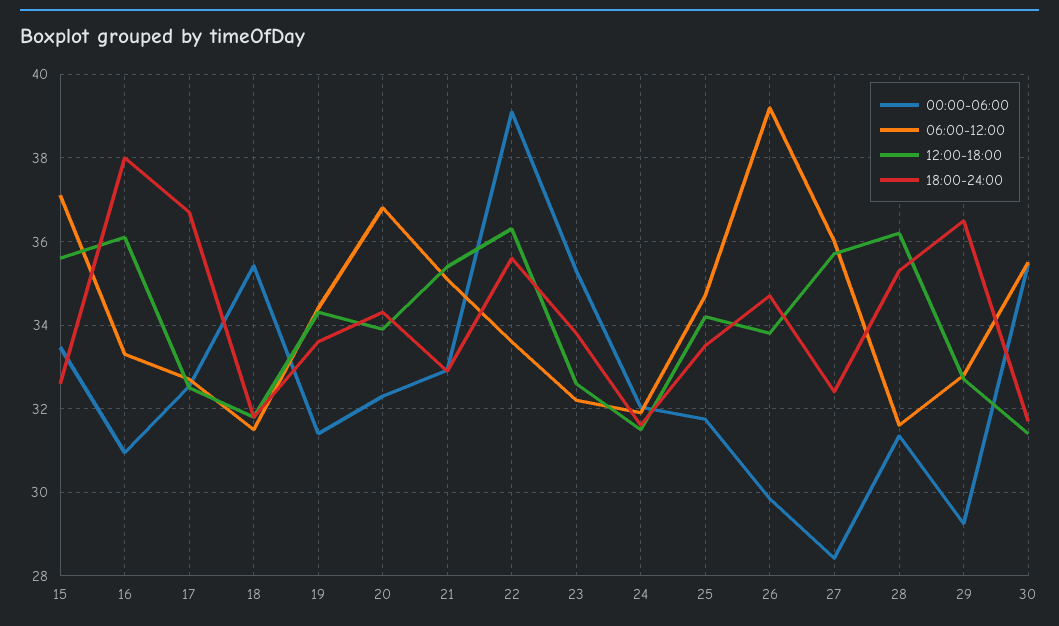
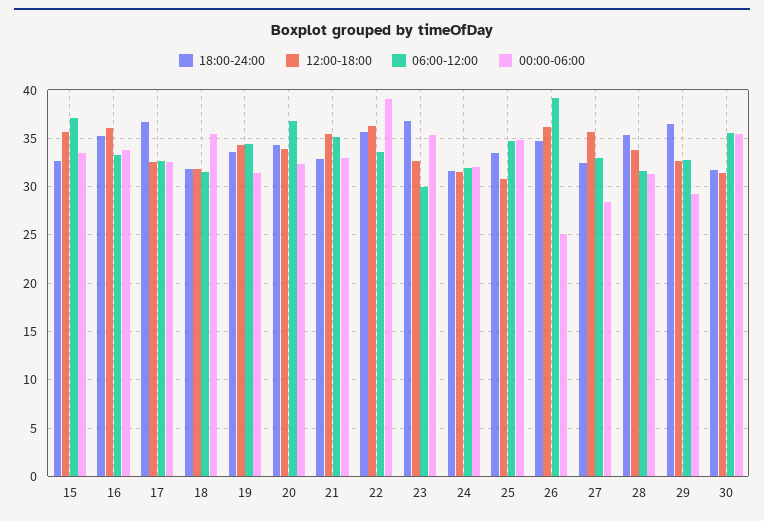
  {
    "00:00-06:00": {
      "15": 33.4,
-     "16": 31,
+     "16": 34,
      "17": 32.6,
      "18": 35.4,
      "19": 31.4,
      "20": 32.4,
      "21": 33,
      "22": 39.2,
      "23": 35.4,
      "24": 32,
-     "25": 31.8,
+     "25": 35,
-     "26": 29.8,
+     "26": 25,
      "27": 28.4,
      "28": 31.4,
      "29": 29.2,
      "30": 35.4
    },
    "06:00-12:00": {
      "15": 37.2,
      "16": 33.4,
      "17": 32.8,
      "18": 31.6,
      "19": 34.4,
      "20": 36.8,
      "21": 35.2,
      "22": 33.6,
-     "23": 32.2,
+     "23": 30,
      "24": 32,
      "25": 34.8,
      "26": 39.2,
-     "27": 36,
+     "27": 33,
      "28": 31.6,
      "29": 32.8,
      "30": 35.6
    },
    "12:00-18:00": {
      "15": 35.6,
      "16": 36.2,
      "17": 32.6,
      "18": 31.8,
      "19": 34.4,
      "20": 34,
      "21": 35.4,
      "22": 36.4,
      "23": 32.6,
      "24": 31.6,
-     "25": 34.2,
+     "25": 31,
-     "26": 33.8,
+     "26": 36,
      "27": 35.8,
-     "28": 36.2,
+     "28": 34,
      "29": 32.8,
      "30": 31.4
    },
    "18:00-24:00": {
      "15": 32.6,
-     "16": 38,
+     "16": 35,
      "17": 36.8,
      "18": 31.8,
      "19": 33.6,
      "20": 34.4,
      "21": 33,
      "22": 35.6,
-     "23": 33.8,
+     "23": 37,
      "24": 31.6,
      "25": 33.6,
      "26": 34.8,
      "27": 32.4,
      "28": 35.4,
      "29": 36.6,
      "30": 31.8
    }
  }

